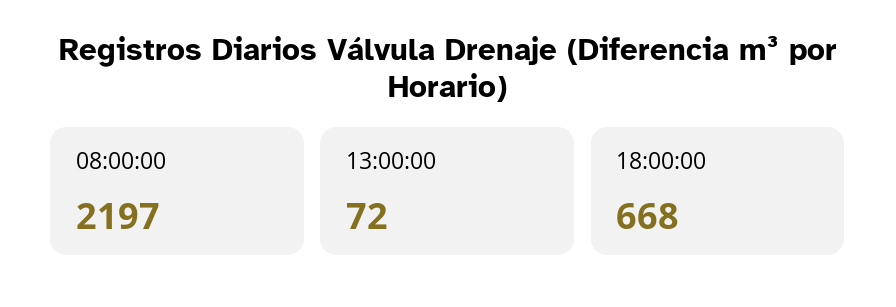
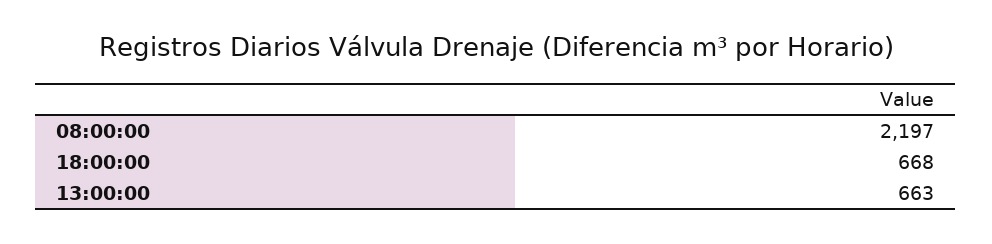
  {
    "08:00:00": 2197,
-   "13:00:00": 72,
+   "13:00:00": 663,
    "18:00:00": 668
  }

